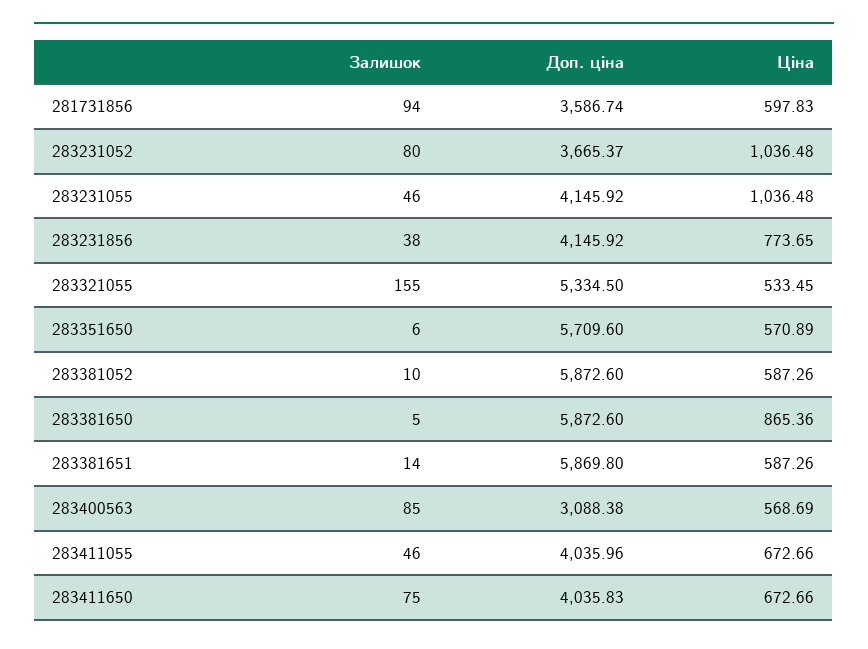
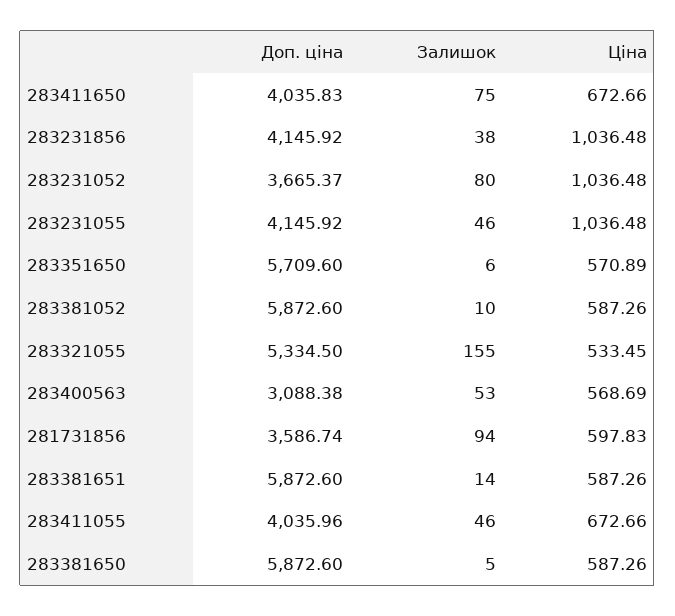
  {
    "Залишок": {
      "281731856": 94,
      "283231052": 80,
      "283231055": 46,
      "283231856": 38,
      "283321055": 155,
      "283351650": 6,
      "283381052": 10,
      "283381650": 5,
      "283381651": 14,
-     "283400563": 85,
+     "283400563": 53,
      "283411055": 46,
      "283411650": 75
    },
    "Доп. ціна": {
      "281731856": 3586.74,
      "283231052": 3665.37,
      "283231055": 4145.92,
      "283231856": 4145.92,
      "283321055": 5334.5,
      "283351650": 5709.6,
      "283381052": 5872.6,
      "283381650": 5872.6,
-     "283381651": 5869.8,
+     "283381651": 5872.6,
      "283400563": 3088.38,
      "283411055": 4035.96,
      "283411650": 4035.83
    },
    "Ціна": {
      "281731856": 597.83,
      "283231052": 1036.48,
      "283231055": 1036.48,
-     "283231856": 773.65,
+     "283231856": 1036.48,
      "283321055": 533.45,
      "283351650": 570.89,
      "283381052": 587.26,
-     "283381650": 865.36,
+     "283381650": 587.26,
      "283381651": 587.26,
      "283400563": 568.69,
      "283411055": 672.66,
      "283411650": 672.66
    }
  }

